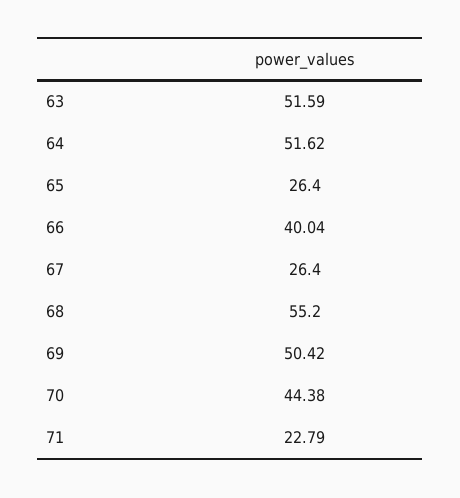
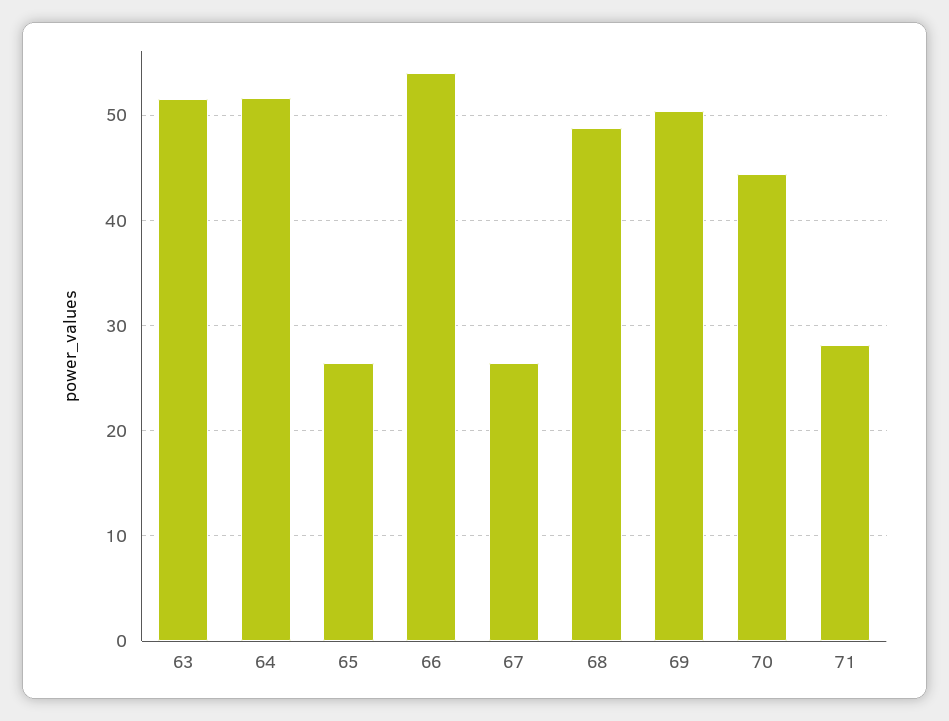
  {
    "63": 51.59,
    "64": 51.62,
    "65": 26.4,
-   "66": 40.04,
+   "66": 54,
    "67": 26.4,
-   "68": 55.2,
+   "68": 49,
    "69": 50.42,
    "70": 44.38,
-   "71": 22.79
+   "71": 28
  }

